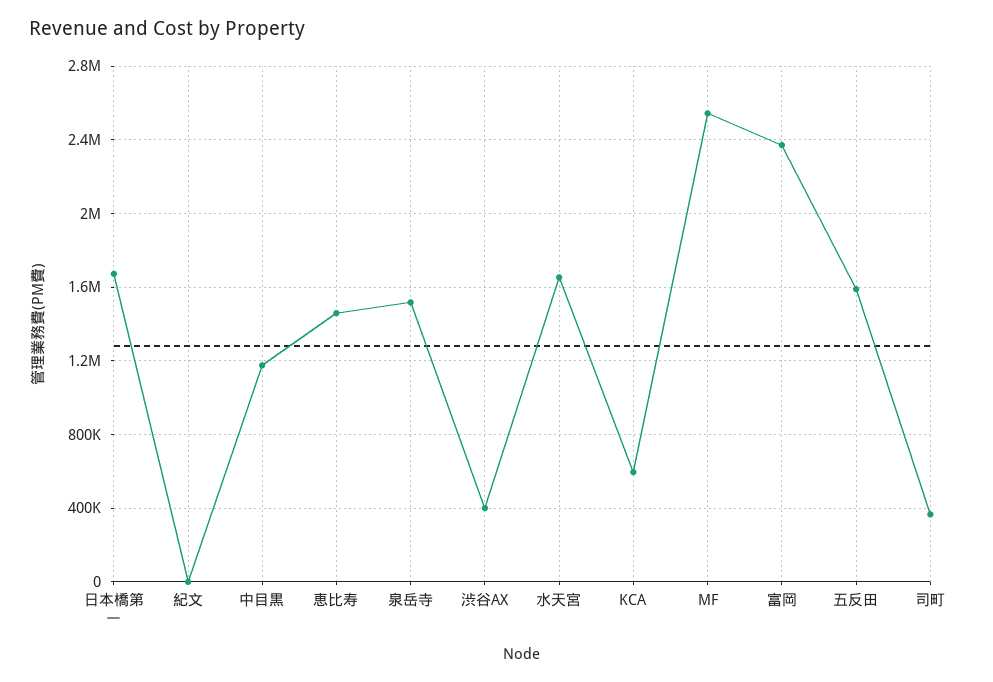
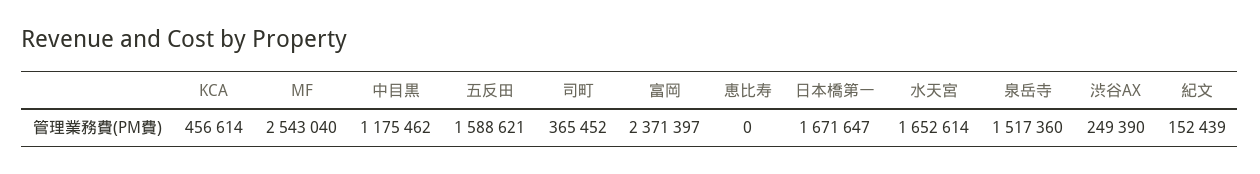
  {
    "日本橋第一": 1671647,
-   "紀文": 0,
+   "紀文": 152439,
    "中目黒": 1175462,
-   "恵比寿": 1450000,
+   "恵比寿": 0,
    "泉岳寺": 1517360,
-   "渋谷AX": 400000,
+   "渋谷AX": 249390,
    "水天宮": 1652614,
-   "KCA": 600000,
+   "KCA": 456614,
    "MF": 2543040,
    "富岡": 2371397,
    "五反田": 1588621,
    "司町": 365452
  }

